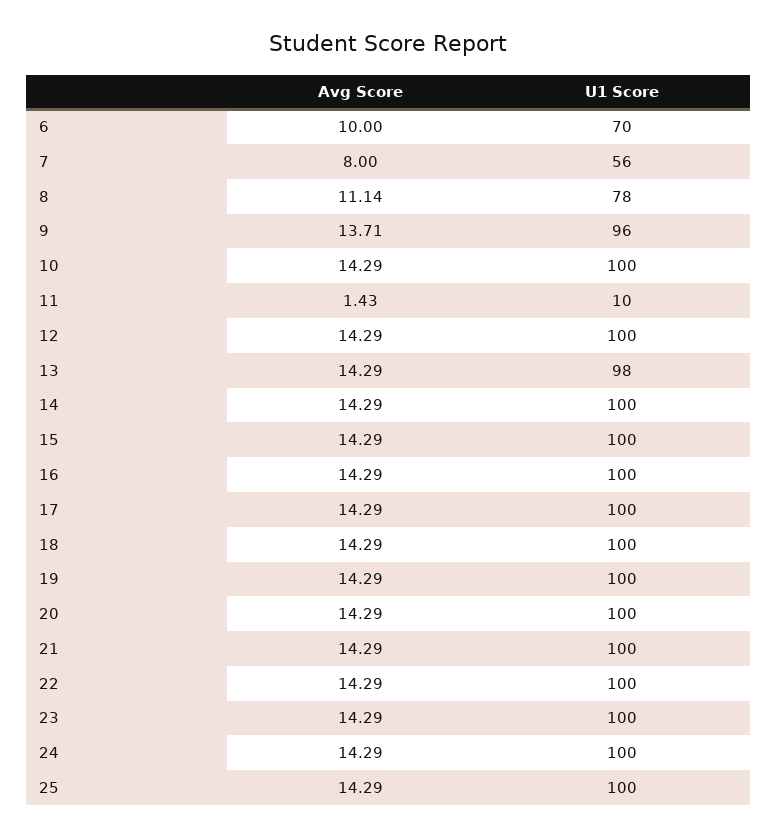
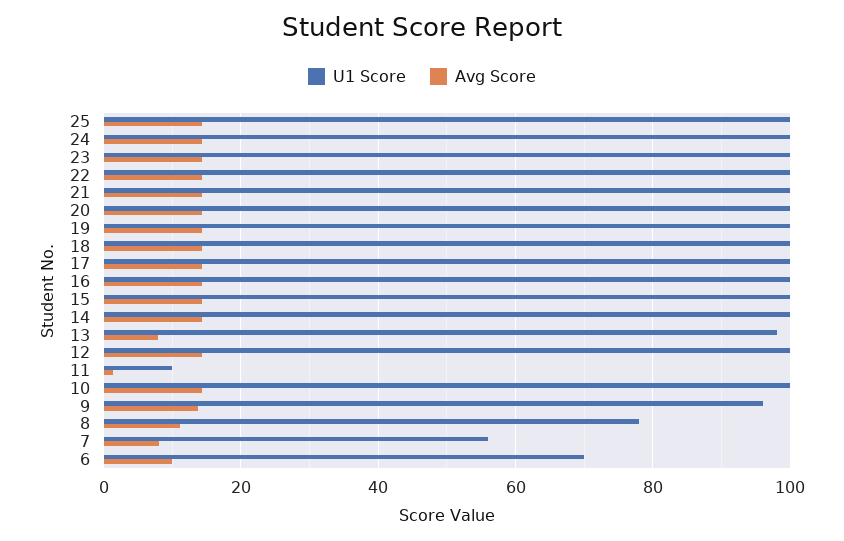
  {
    "Avg Score": {
      "6": 10,
      "7": 8,
      "8": 11.14,
      "9": 13.71,
      "10": 14.29,
      "11": 1.43,
      "12": 14.29,
-     "13": 14.29,
+     "13": 8,
      "14": 14.29,
      "15": 14.29,
      "16": 14.29,
      "17": 14.29,
      "18": 14.29,
      "19": 14.29,
      "20": 14.29,
      "21": 14.29,
      "22": 14.29,
      "23": 14.29,
      "24": 14.29,
      "25": 14.29
    },
    "U1 Score": {
      "6": 70,
      "7": 56,
      "8": 78,
      "9": 96,
      "10": 100,
      "11": 10,
      "12": 100,
      "13": 98,
      "14": 100,
      "15": 100,
      "16": 100,
      "17": 100,
      "18": 100,
      "19": 100,
      "20": 100,
      "21": 100,
      "22": 100,
      "23": 100,
      "24": 100,
      "25": 100
    }
  }

